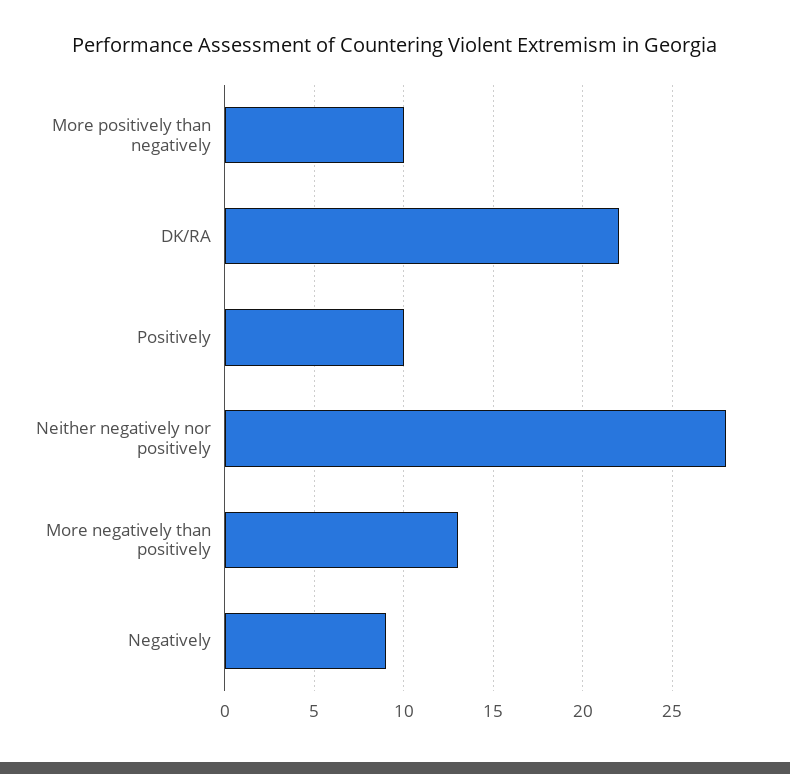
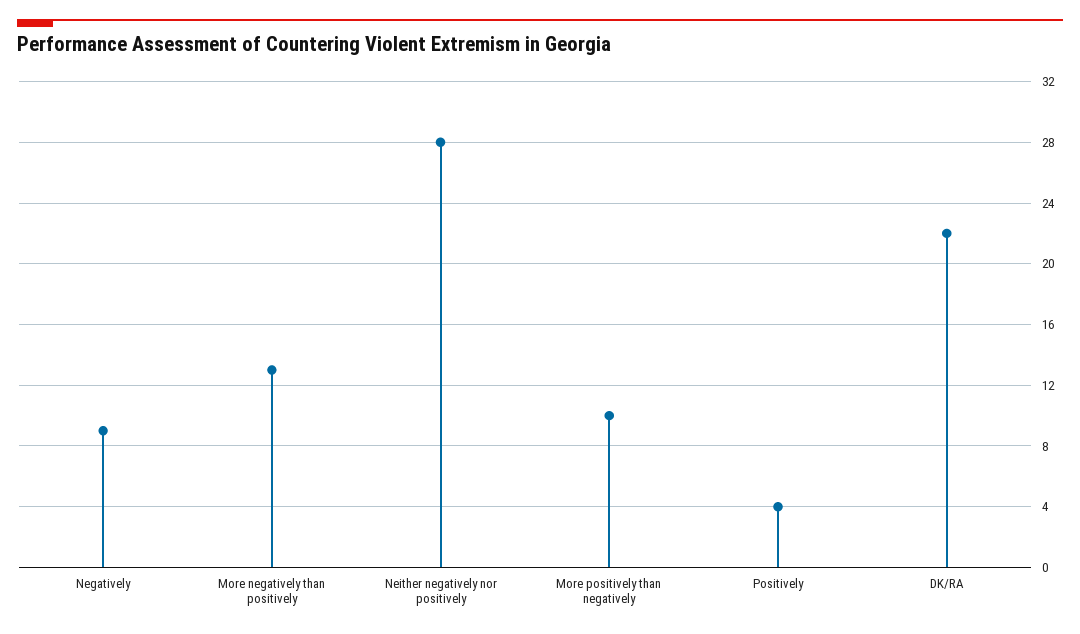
  {
    "More positively than negatively": 10,
    "DK/RA": 22,
-   "Positively": 10,
+   "Positively": 4,
    "Neither negatively nor positively": 28,
    "More negatively than positively": 13,
    "Negatively": 9
  }

